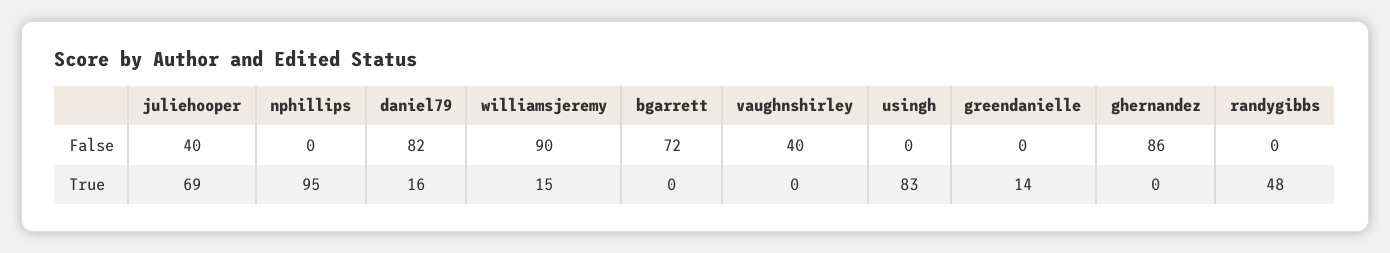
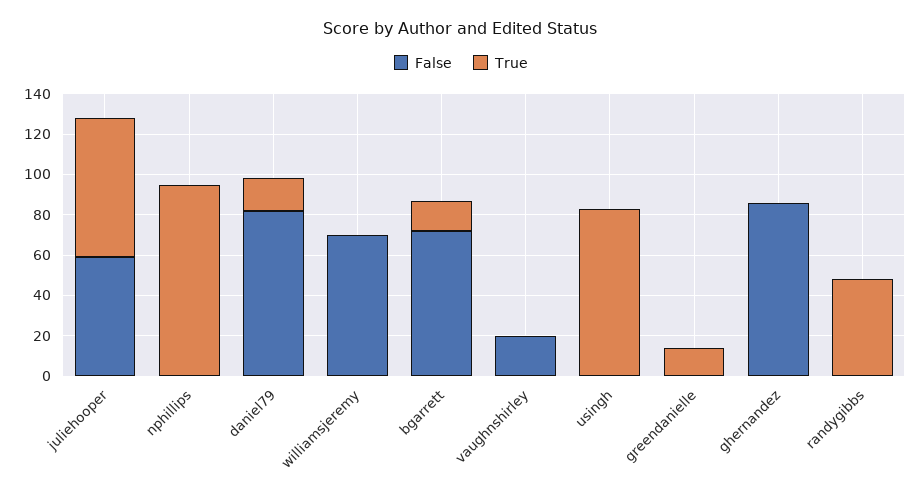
  {
    "False": {
-     "juliehooper": 40,
+     "juliehooper": 60,
      "nphillips": 0,
      "daniel79": 82,
-     "williamsjeremy": 90,
+     "williamsjeremy": 70,
      "bgarrett": 72,
-     "vaughnshirley": 40,
+     "vaughnshirley": 20,
      "usingh": 0,
      "greendanielle": 0,
      "ghernandez": 86,
      "randygibbs": 0
    },
    "True": {
      "juliehooper": 69,
      "nphillips": 95,
      "daniel79": 16,
-     "williamsjeremy": 15,
+     "williamsjeremy": 0,
-     "bgarrett": 0,
+     "bgarrett": 15,
      "vaughnshirley": 0,
      "usingh": 83,
      "greendanielle": 14,
      "ghernandez": 0,
      "randygibbs": 48
    }
  }

